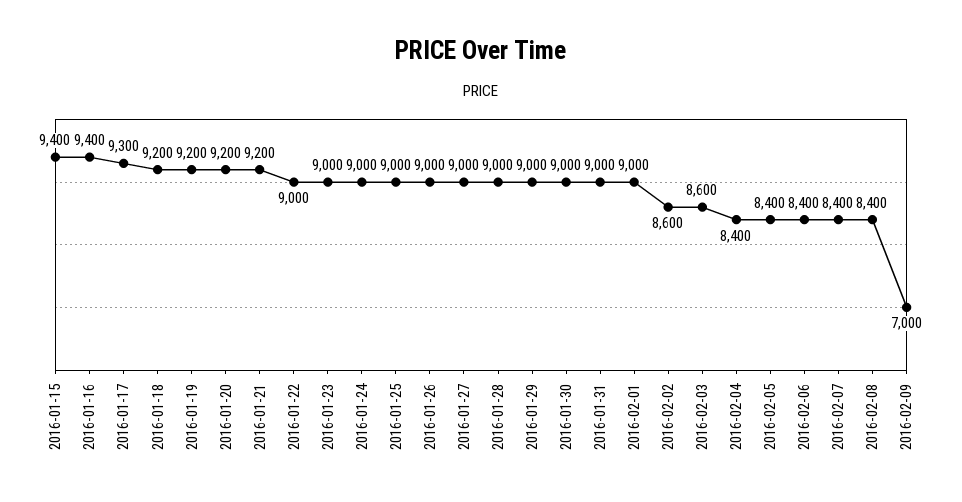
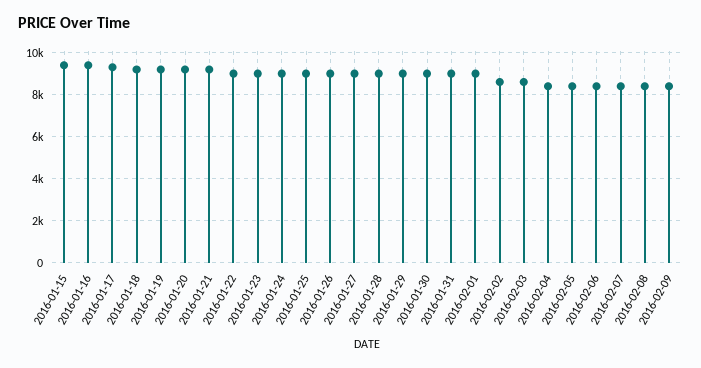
  {
    "2016-01-15": 9400,
    "2016-01-16": 9400,
    "2016-01-17": 9300,
    "2016-01-18": 9200,
    "2016-01-19": 9200,
    "2016-01-20": 9200,
    "2016-01-21": 9200,
    "2016-01-22": 9000,
    "2016-01-23": 9000,
    "2016-01-24": 9000,
    "2016-01-25": 9000,
    "2016-01-26": 9000,
    "2016-01-27": 9000,
    "2016-01-28": 9000,
    "2016-01-29": 9000,
    "2016-01-30": 9000,
    "2016-01-31": 9000,
    "2016-02-01": 9000,
    "2016-02-02": 8600,
    "2016-02-03": 8600,
    "2016-02-04": 8400,
    "2016-02-05": 8400,
    "2016-02-06": 8400,
    "2016-02-07": 8400,
    "2016-02-08": 8400,
-   "2016-02-09": 7000
+   "2016-02-09": 8500
  }

